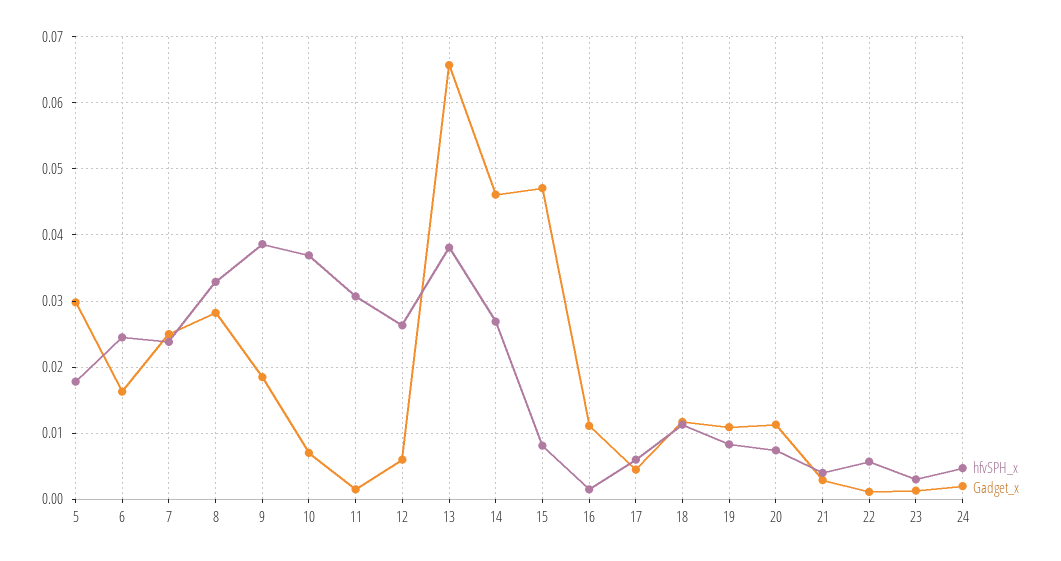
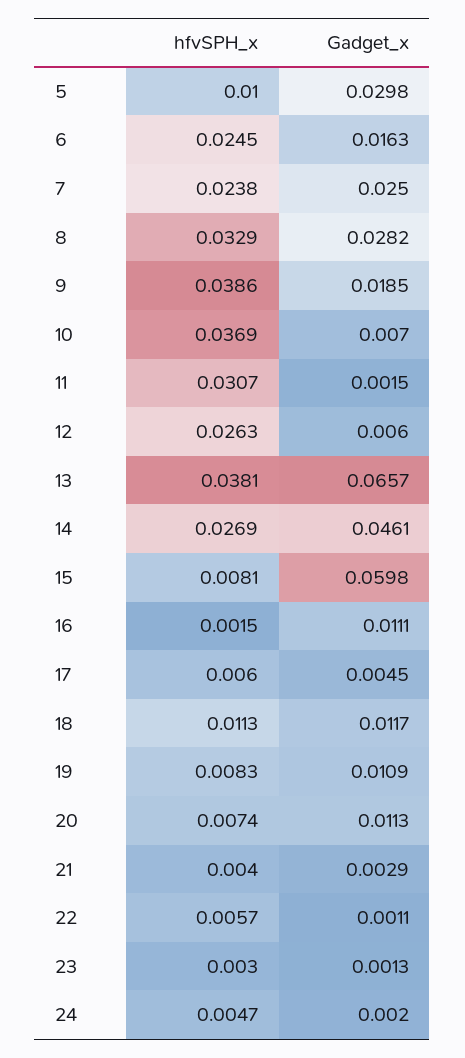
  {
    "hfvSPH_x": {
-     "5": 0.018,
+     "5": 0.01,
      "6": 0.0245,
      "7": 0.0238,
      "8": 0.0329,
      "9": 0.0386,
      "10": 0.0369,
      "11": 0.0307,
      "12": 0.0263,
      "13": 0.0381,
      "14": 0.0269,
      "15": 0.0081,
      "16": 0.0015,
      "17": 0.006,
      "18": 0.0113,
      "19": 0.0083,
      "20": 0.0074,
      "21": 0.004,
      "22": 0.0057,
      "23": 0.003,
      "24": 0.0047
    },
    "Gadget_x": {
      "5": 0.0298,
      "6": 0.0163,
      "7": 0.025,
      "8": 0.0282,
      "9": 0.0185,
      "10": 0.007,
      "11": 0.0015,
      "12": 0.006,
      "13": 0.0657,
      "14": 0.0461,
-     "15": 0.047,
+     "15": 0.0598,
      "16": 0.0111,
      "17": 0.0045,
      "18": 0.0117,
      "19": 0.0109,
      "20": 0.0113,
      "21": 0.0029,
      "22": 0.0011,
      "23": 0.0013,
      "24": 0.002
    }
  }

